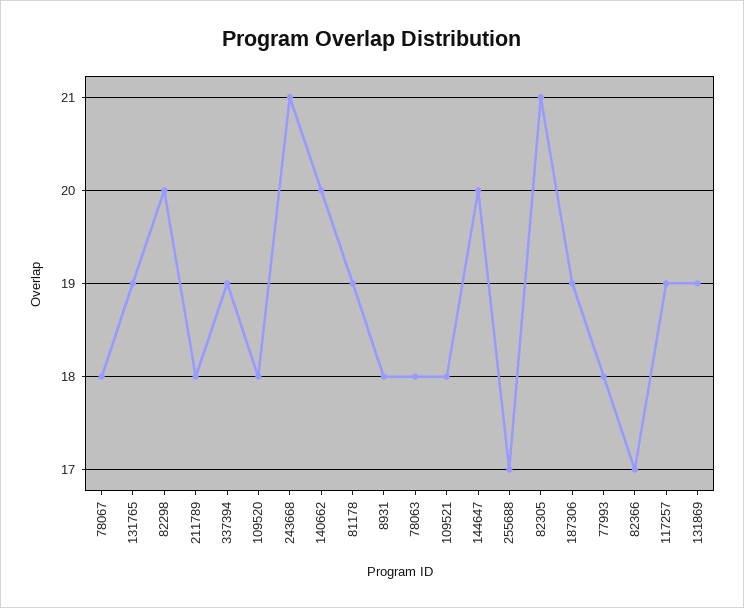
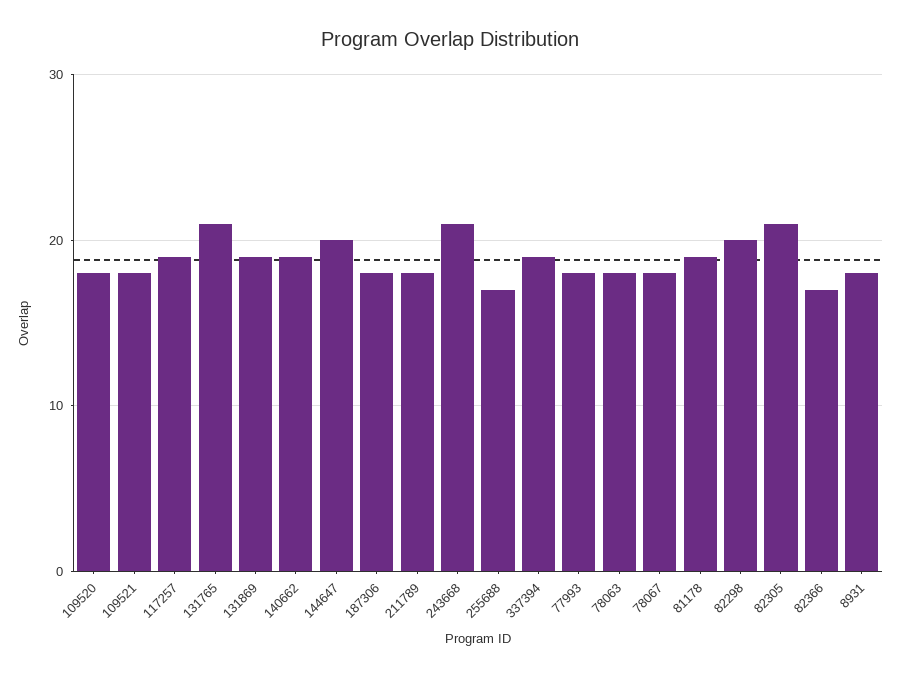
  {
    "78067": 18,
-   "131765": 19,
+   "131765": 21,
    "82298": 20,
    "211789": 18,
    "337394": 19,
    "109520": 18,
    "243668": 21,
-   "140662": 20,
+   "140662": 19,
    "81178": 19,
    "8931": 18,
    "78063": 18,
    "109521": 18,
    "144647": 20,
    "255688": 17,
    "82305": 21,
-   "187306": 19,
+   "187306": 18,
    "77993": 18,
    "82366": 17,
    "117257": 19,
    "131869": 19
  }

